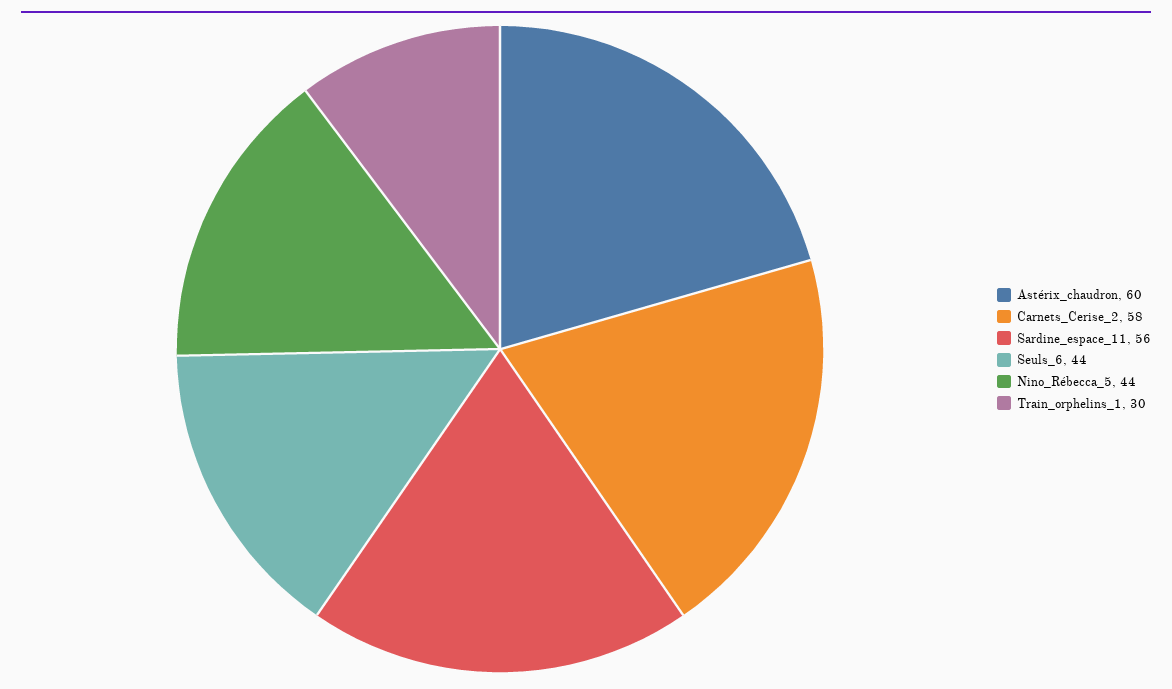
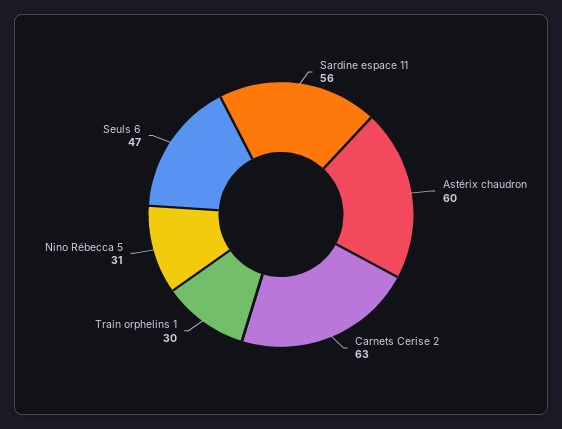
  {
    "Astérix_chaudron": 60,
-   "Carnets_Cerise_2": 58,
+   "Carnets_Cerise_2": 63,
    "Sardine_espace_11": 56,
-   "Seuls_6": 44,
+   "Seuls_6": 47,
-   "Nino_Rébecca_5": 44,
+   "Nino_Rébecca_5": 31,
    "Train_orphelins_1": 30
  }

